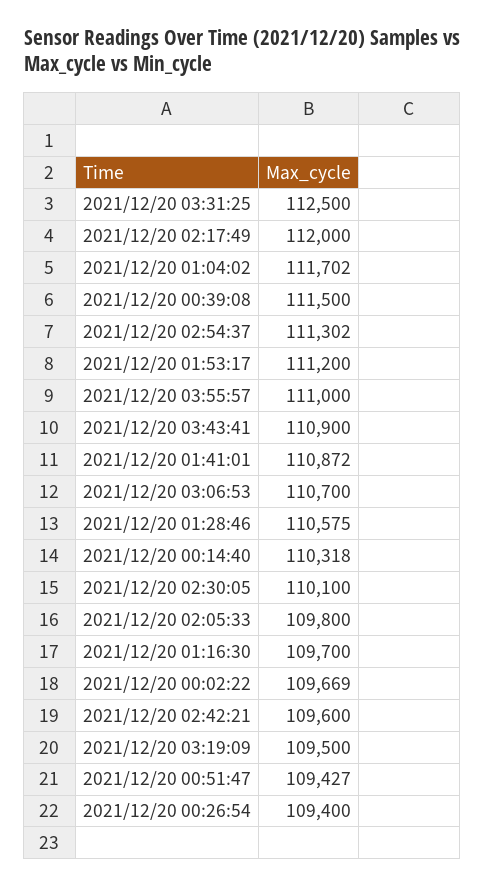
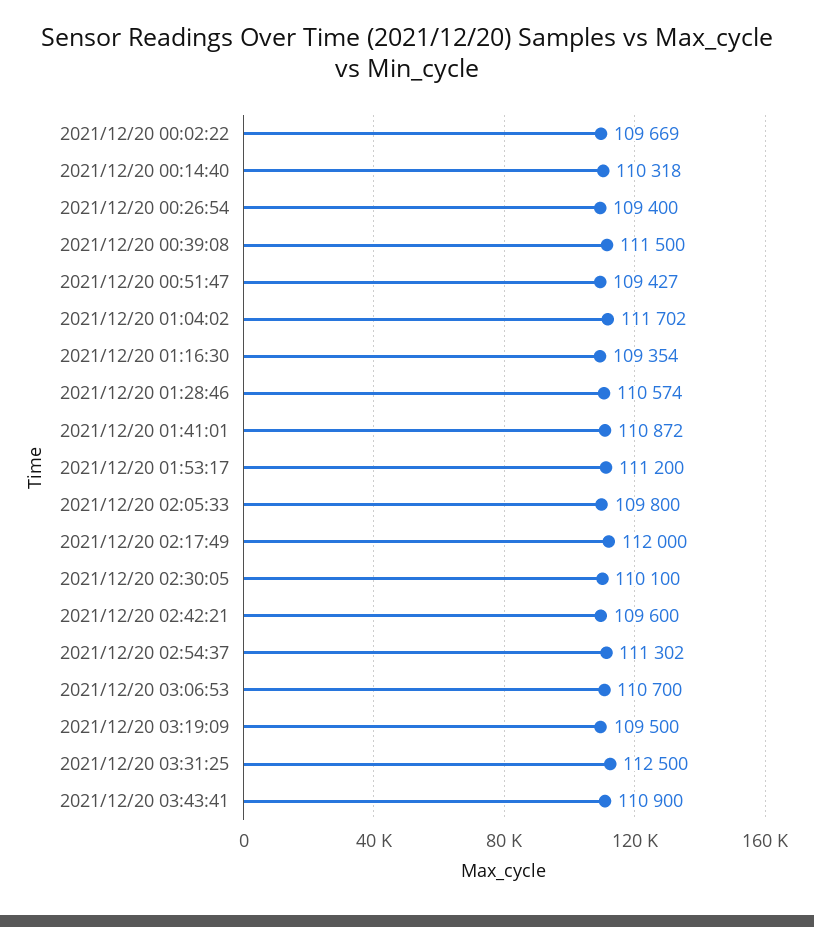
  {
    "2021/12/20 03:31:25": 112500,
    "2021/12/20 02:17:49": 112000,
    "2021/12/20 01:04:02": 111702,
    "2021/12/20 00:39:08": 111500,
    "2021/12/20 02:54:37": 111302,
    "2021/12/20 01:53:17": 111200,
-   "2021/12/20 03:55:57": 111000,
    "2021/12/20 03:43:41": 110900,
    "2021/12/20 01:41:01": 110872,
    "2021/12/20 03:06:53": 110700,
-   "2021/12/20 01:28:46": 110575,
+   "2021/12/20 01:28:46": 110574,
    "2021/12/20 00:14:40": 110318,
    "2021/12/20 02:30:05": 110100,
    "2021/12/20 02:05:33": 109800,
-   "2021/12/20 01:16:30": 109700,
+   "2021/12/20 01:16:30": 109354,
    "2021/12/20 00:02:22": 109669,
    "2021/12/20 02:42:21": 109600,
    "2021/12/20 03:19:09": 109500,
    "2021/12/20 00:51:47": 109427,
    "2021/12/20 00:26:54": 109400
  }

